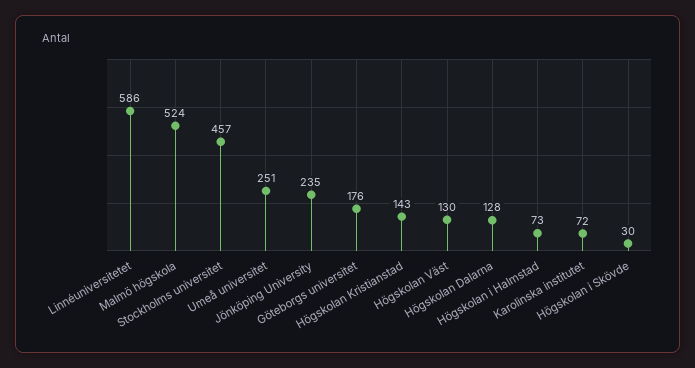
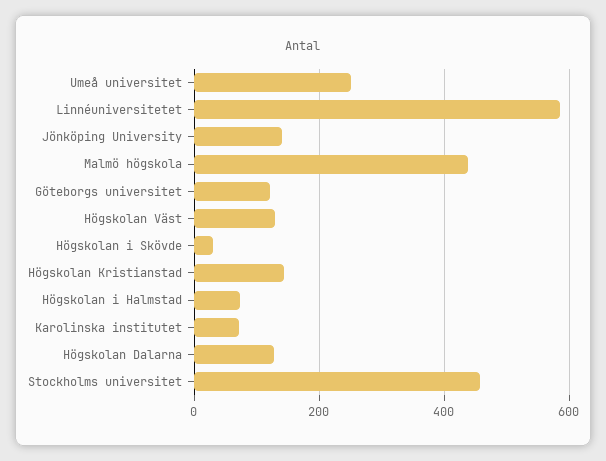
  {
    "Linnéuniversitetet": 586,
-   "Malmö högskola": 524,
+   "Malmö högskola": 440,
    "Stockholms universitet": 457,
    "Umeå universitet": 251,
-   "Jönköping University": 235,
+   "Jönköping University": 140,
-   "Göteborgs universitet": 176,
+   "Göteborgs universitet": 120,
    "Högskolan Kristianstad": 143,
    "Högskolan Väst": 130,
    "Högskolan Dalarna": 128,
    "Högskolan i Halmstad": 73,
    "Karolinska institutet": 72,
    "Högskolan i Skövde": 30
  }

